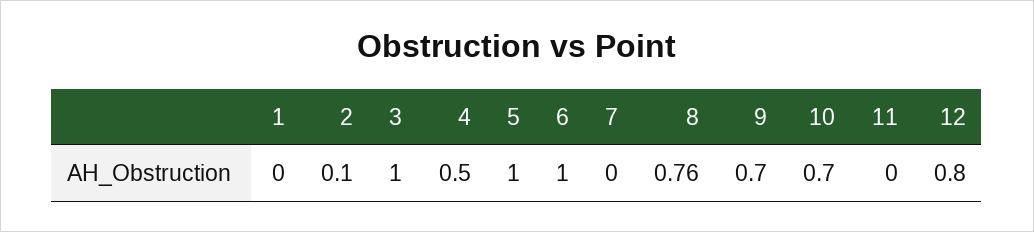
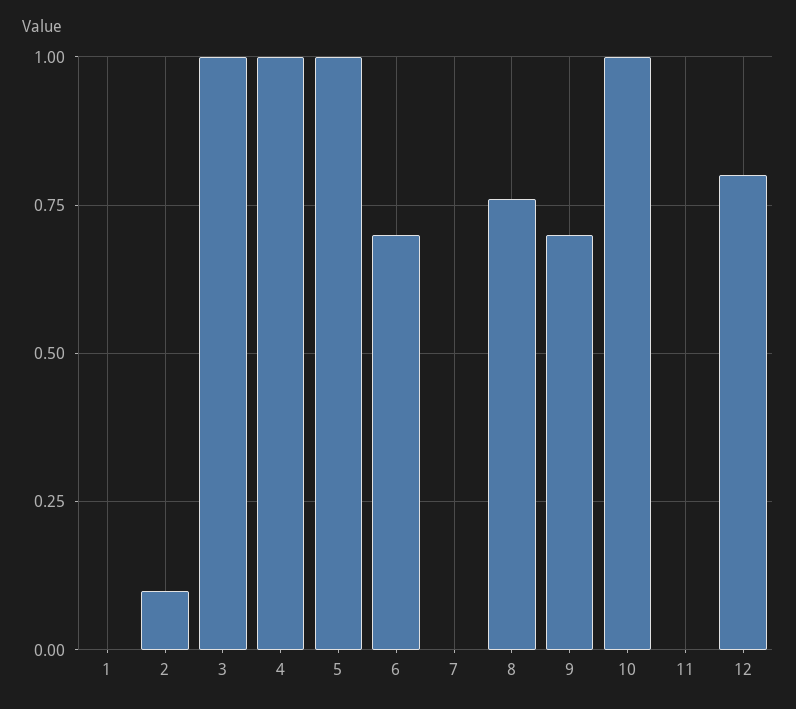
  {
    "1": 0,
    "2": 0.1,
    "3": 1,
-   "4": 0.5,
+   "4": 1,
    "5": 1,
-   "6": 1,
+   "6": 0.7,
    "7": 0,
    "8": 0.76,
    "9": 0.7,
-   "10": 0.7,
+   "10": 1,
    "11": 0,
    "12": 0.8
  }

